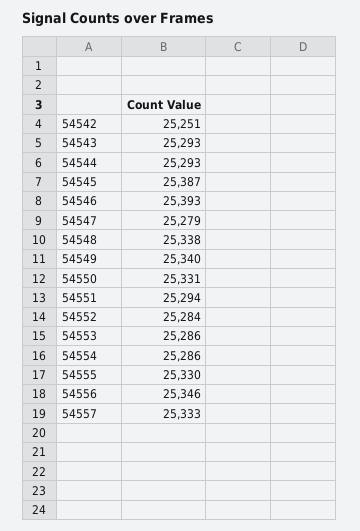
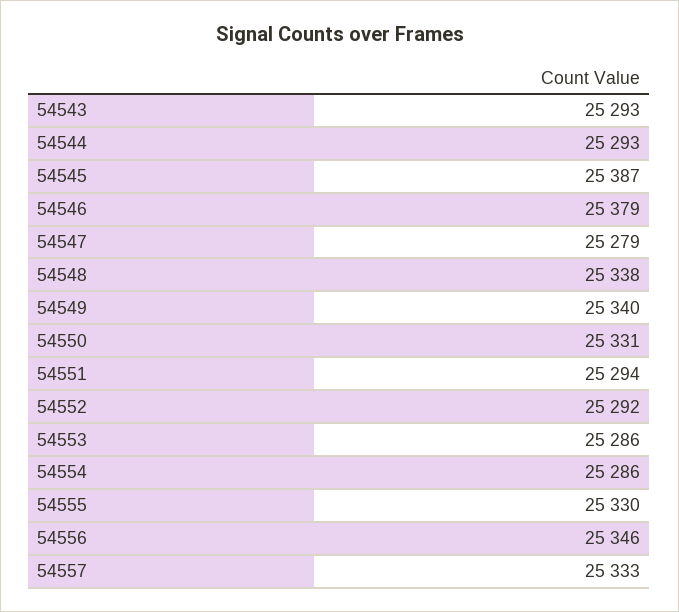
  {
-   "54542": 25251,
    "54543": 25293,
    "54544": 25293,
    "54545": 25387,
-   "54546": 25393,
+   "54546": 25379,
    "54547": 25279,
    "54548": 25338,
    "54549": 25340,
    "54550": 25331,
    "54551": 25294,
-   "54552": 25284,
+   "54552": 25292,
    "54553": 25286,
    "54554": 25286,
    "54555": 25330,
    "54556": 25346,
    "54557": 25333
  }

